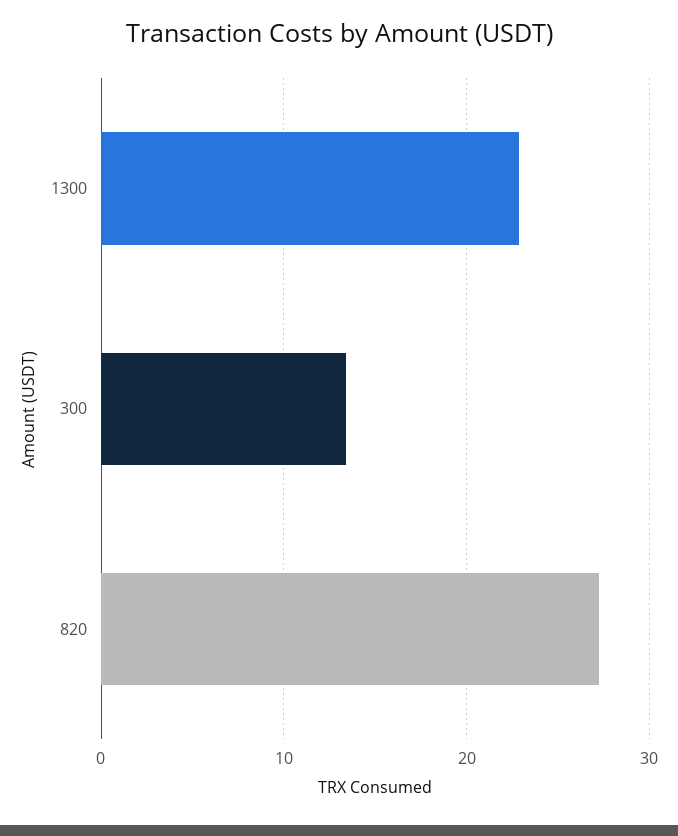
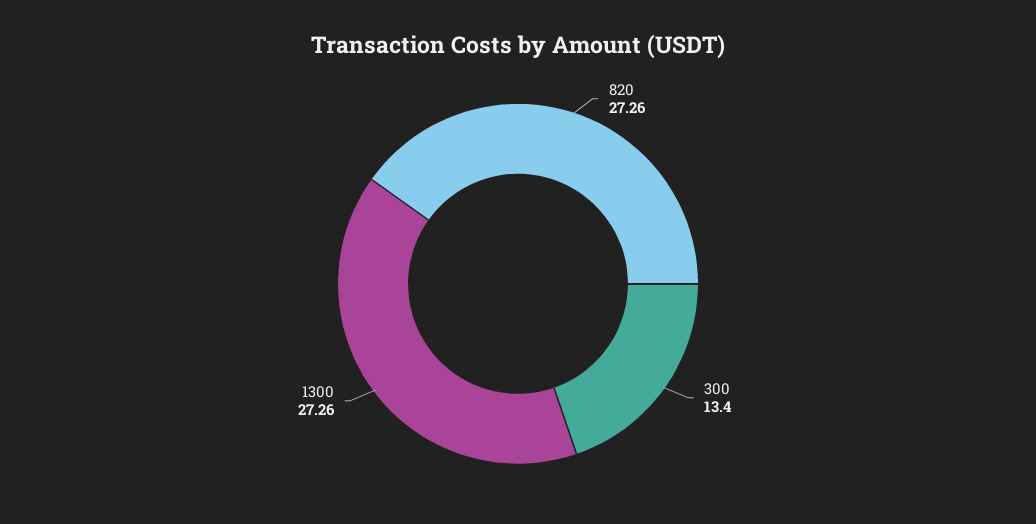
  {
-   "1300": 23,
+   "1300": 27.26,
    "300": 13.4,
    "820": 27.26
  }

